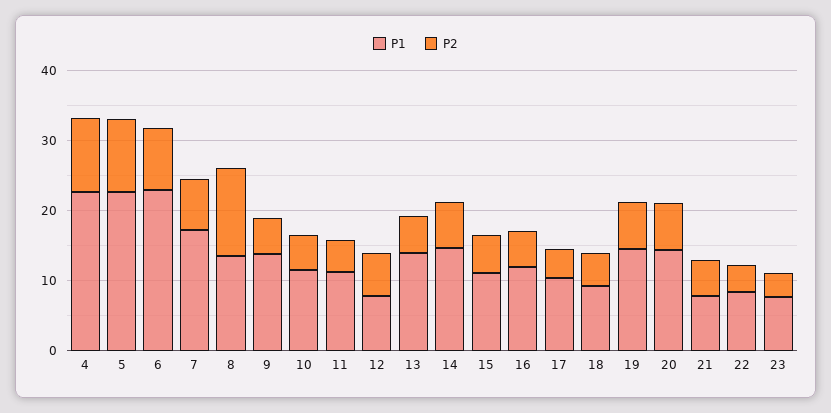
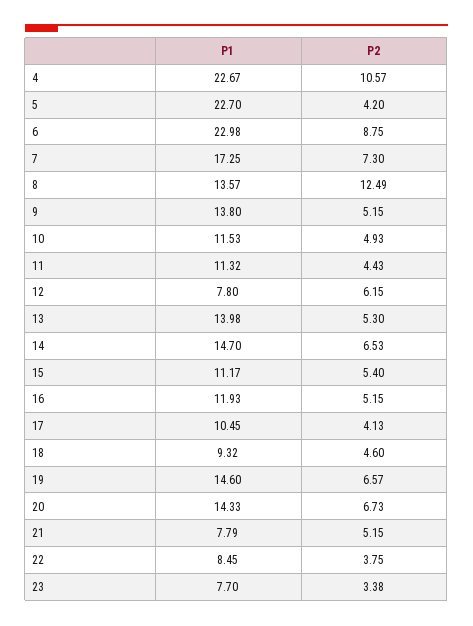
  {
    "P1": {
      "4": 22.67,
      "5": 22.7,
      "6": 22.98,
      "7": 17.25,
      "8": 13.57,
      "9": 13.8,
      "10": 11.53,
      "11": 11.32,
      "12": 7.8,
      "13": 13.98,
      "14": 14.7,
      "15": 11.17,
      "16": 11.93,
      "17": 10.45,
      "18": 9.32,
      "19": 14.6,
      "20": 14.33,
      "21": 7.79,
      "22": 8.45,
      "23": 7.7
    },
    "P2": {
      "4": 10.57,
-     "5": 10,
+     "5": 4.2,
      "6": 8.75,
      "7": 7.3,
      "8": 12.49,
      "9": 5.15,
      "10": 4.93,
      "11": 4.43,
      "12": 6.15,
      "13": 5.3,
      "14": 6.53,
      "15": 5.4,
      "16": 5.15,
      "17": 4.13,
      "18": 4.6,
      "19": 6.57,
      "20": 6.73,
      "21": 5.15,
      "22": 3.75,
      "23": 3.38
    }
  }

